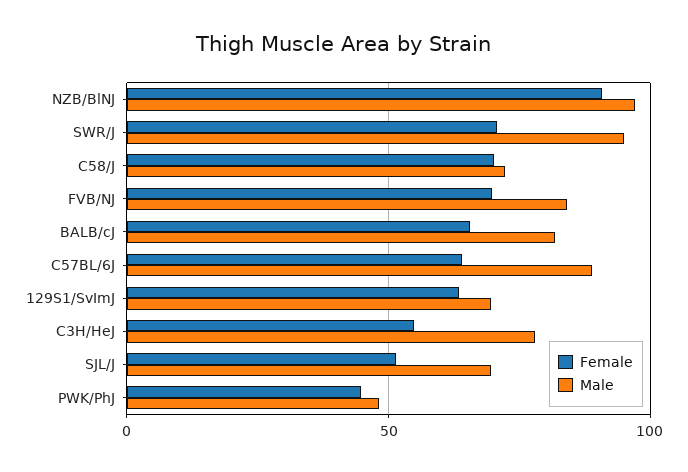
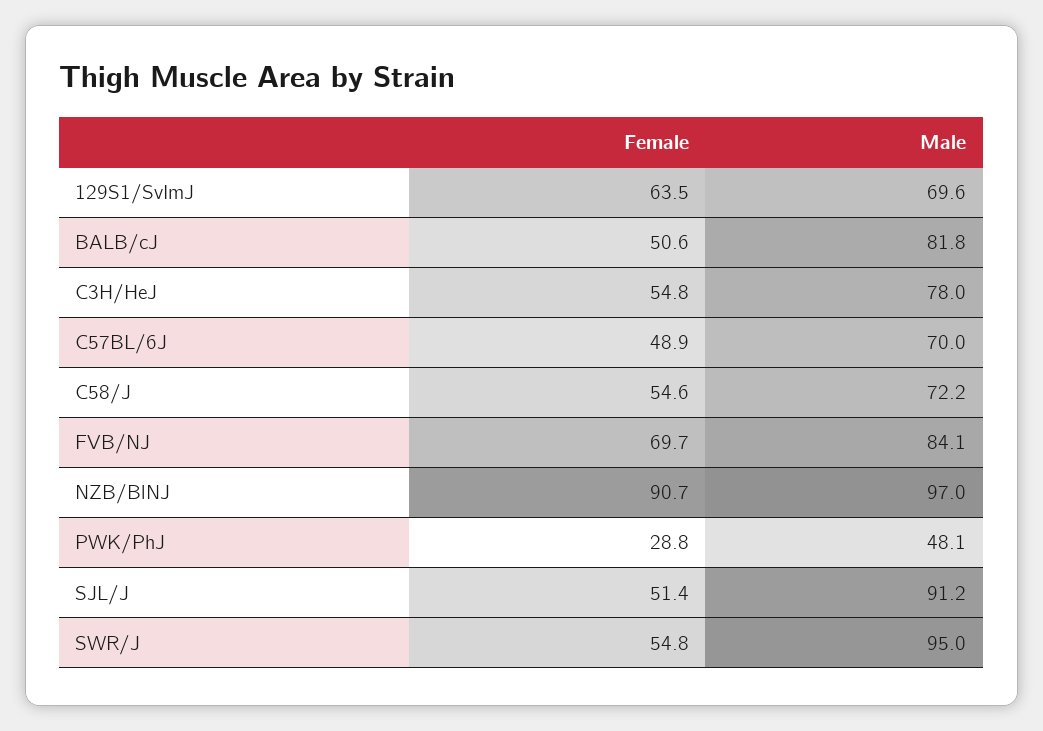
  {
    "Female": {
      "NZB/BlNJ": 90.7,
-     "SWR/J": 70,
+     "SWR/J": 54.8,
-     "C58/J": 70,
+     "C58/J": 54.6,
      "FVB/NJ": 69.7,
-     "BALB/cJ": 65,
+     "BALB/cJ": 50.6,
-     "C57BL/6J": 65,
+     "C57BL/6J": 48.9,
      "129S1/SvImJ": 63.5,
      "C3H/HeJ": 54.8,
      "SJL/J": 51.4,
-     "PWK/PhJ": 45
+     "PWK/PhJ": 28.8
    },
    "Male": {
      "NZB/BlNJ": 97,
      "SWR/J": 95,
      "C58/J": 72.2,
      "FVB/NJ": 84.1,
      "BALB/cJ": 81.8,
-     "C57BL/6J": 90,
+     "C57BL/6J": 70,
      "129S1/SvImJ": 69.6,
      "C3H/HeJ": 78,
-     "SJL/J": 70,
+     "SJL/J": 91.2,
      "PWK/PhJ": 48.1
    }
  }

